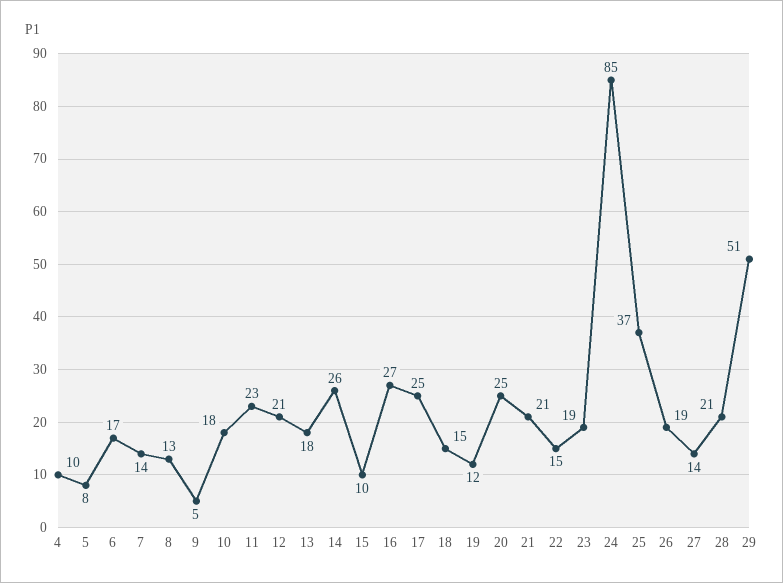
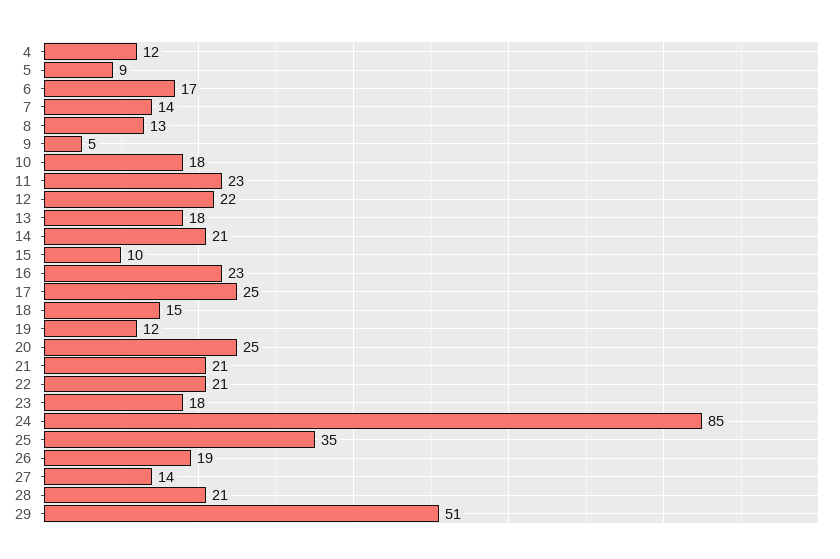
  {
-   "4": 10,
+   "4": 12,
-   "5": 8,
+   "5": 9,
    "6": 17,
    "7": 14,
    "8": 13,
    "9": 5,
    "10": 18,
    "11": 23,
-   "12": 21,
+   "12": 22,
    "13": 18,
-   "14": 26,
+   "14": 21,
    "15": 10,
-   "16": 27,
+   "16": 23,
    "17": 25,
    "18": 15,
    "19": 12,
    "20": 25,
    "21": 21,
-   "22": 15,
+   "22": 21,
-   "23": 19,
+   "23": 18,
    "24": 85,
-   "25": 37,
+   "25": 35,
    "26": 19,
    "27": 14,
    "28": 21,
    "29": 51
  }

